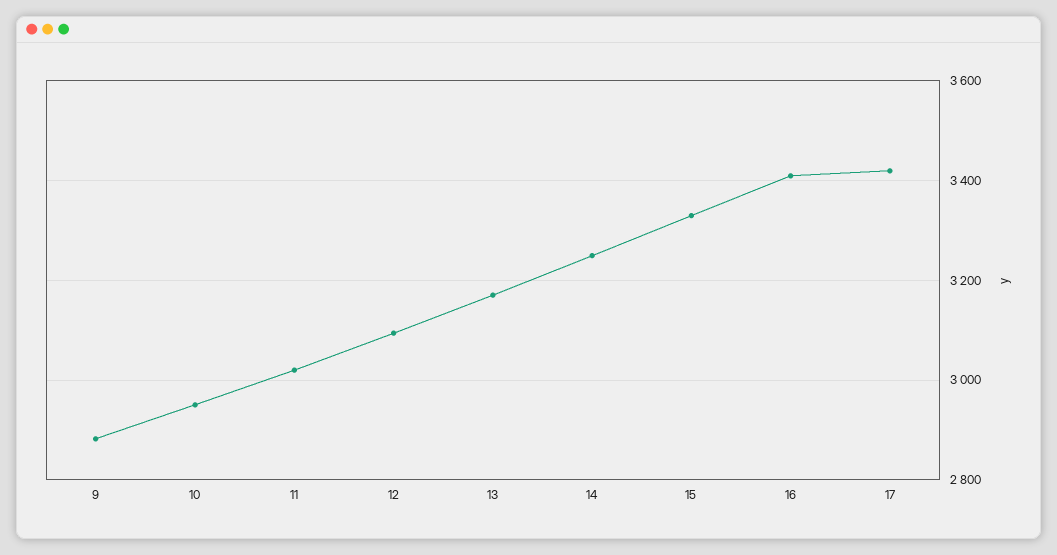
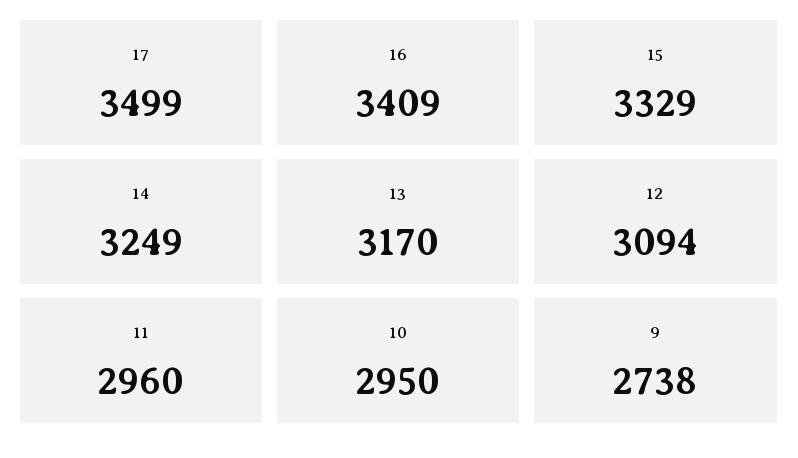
  {
-   "9": 2880,
+   "9": 2738,
    "10": 2950,
-   "11": 3020,
+   "11": 2960,
    "12": 3094,
    "13": 3170,
    "14": 3249,
    "15": 3329,
    "16": 3409,
-   "17": 3420
+   "17": 3499
  }

